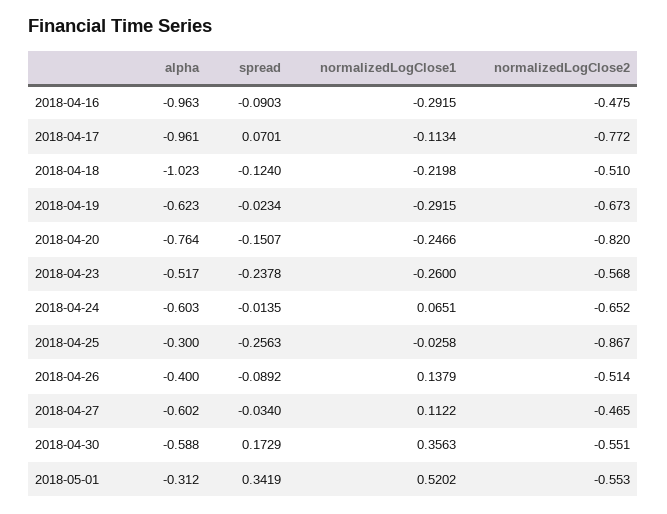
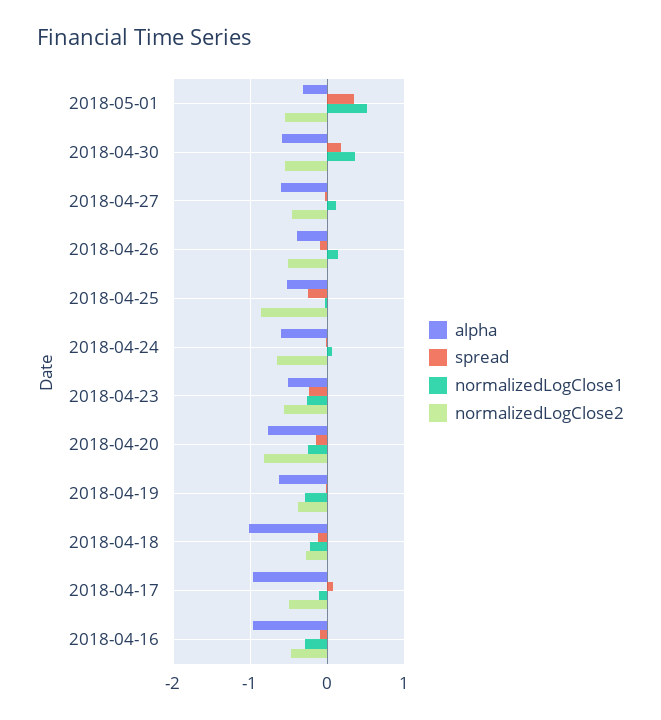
  {
    "alpha": {
      "2018-04-16": -0.963,
      "2018-04-17": -0.961,
      "2018-04-18": -1.023,
      "2018-04-19": -0.623,
      "2018-04-20": -0.764,
      "2018-04-23": -0.517,
      "2018-04-24": -0.603,
-     "2018-04-25": -0.3,
+     "2018-04-25": -0.5,
      "2018-04-26": -0.4,
      "2018-04-27": -0.602,
      "2018-04-30": -0.588,
      "2018-05-01": -0.312
    },
    "spread": {
      "2018-04-16": -0.0903,
      "2018-04-17": 0.0701,
      "2018-04-18": -0.124,
      "2018-04-19": -0.0234,
      "2018-04-20": -0.1507,
      "2018-04-23": -0.2378,
      "2018-04-24": -0.0135,
      "2018-04-25": -0.2563,
      "2018-04-26": -0.0892,
      "2018-04-27": -0.034,
      "2018-04-30": 0.1729,
      "2018-05-01": 0.3419
    },
    "normalizedLogClose1": {
      "2018-04-16": -0.2915,
      "2018-04-17": -0.1134,
      "2018-04-18": -0.2198,
      "2018-04-19": -0.2915,
      "2018-04-20": -0.2466,
      "2018-04-23": -0.26,
      "2018-04-24": 0.0651,
      "2018-04-25": -0.0258,
      "2018-04-26": 0.1379,
      "2018-04-27": 0.1122,
      "2018-04-30": 0.3563,
      "2018-05-01": 0.5202
    },
    "normalizedLogClose2": {
      "2018-04-16": -0.475,
-     "2018-04-17": -0.772,
+     "2018-04-17": -0.5,
-     "2018-04-18": -0.51,
+     "2018-04-18": -0.3,
-     "2018-04-19": -0.673,
+     "2018-04-19": -0.4,
      "2018-04-20": -0.82,
      "2018-04-23": -0.568,
      "2018-04-24": -0.652,
      "2018-04-25": -0.867,
      "2018-04-26": -0.514,
      "2018-04-27": -0.465,
      "2018-04-30": -0.551,
      "2018-05-01": -0.553
    }
  }

